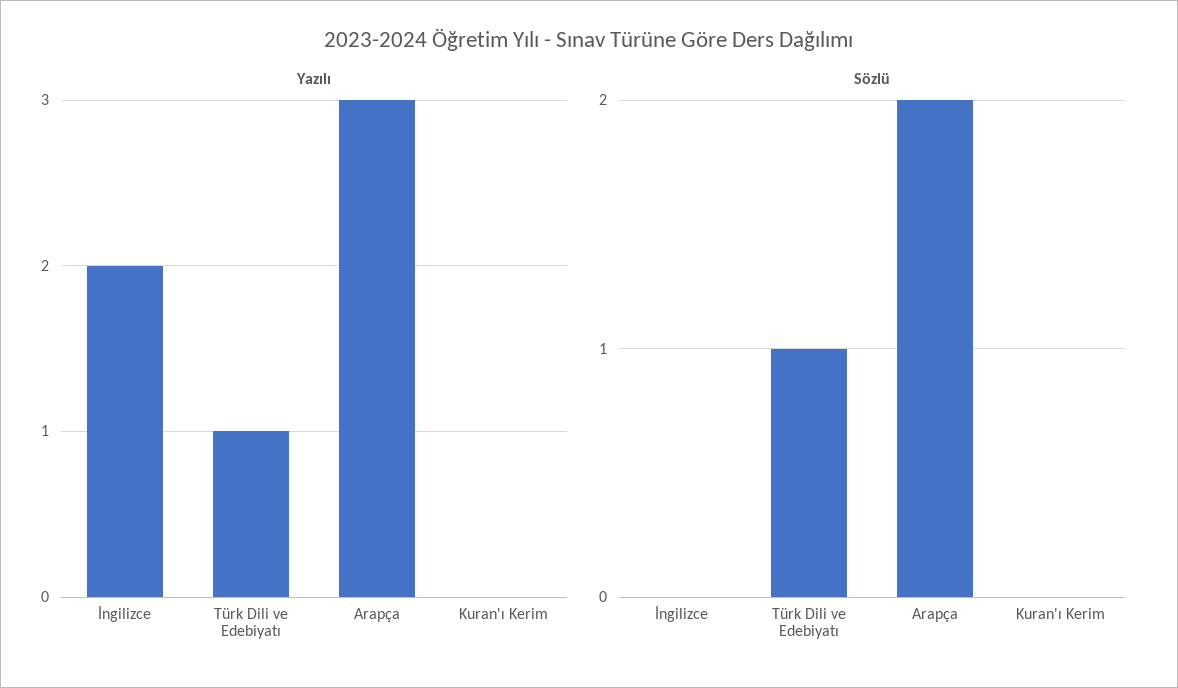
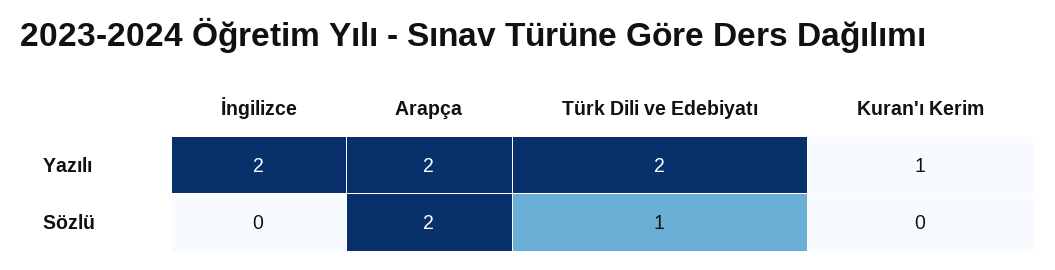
  {
    "Yazılı": {
      "İngilizce": 2,
-     "Türk Dili ve Edebiyatı": 1,
+     "Türk Dili ve Edebiyatı": 2,
-     "Arapça": 3,
+     "Arapça": 2,
-     "Kuran'ı Kerim": 0
+     "Kuran'ı Kerim": 1
    },
    "Sözlü": {
      "İngilizce": 0,
      "Türk Dili ve Edebiyatı": 1,
      "Arapça": 2,
      "Kuran'ı Kerim": 0
    }
  }

